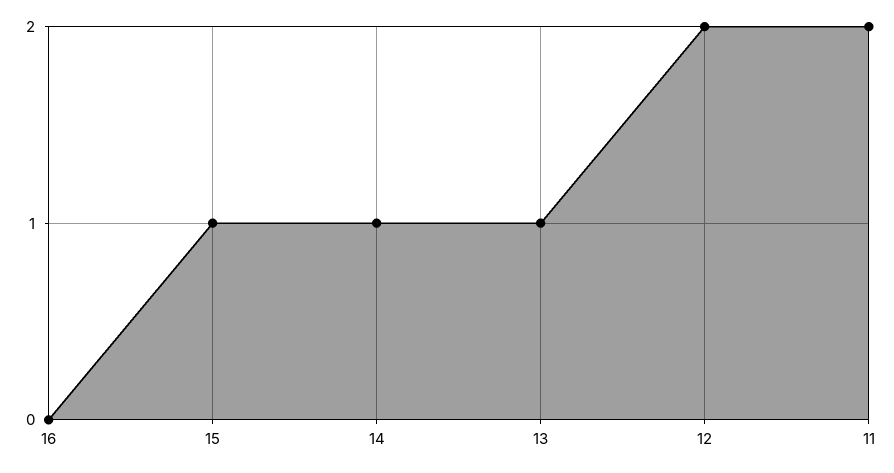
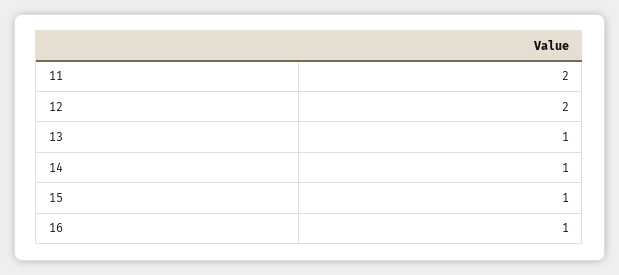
  {
-   "16": 0,
+   "16": 1,
    "15": 1,
    "14": 1,
    "13": 1,
    "12": 2,
    "11": 2
  }

